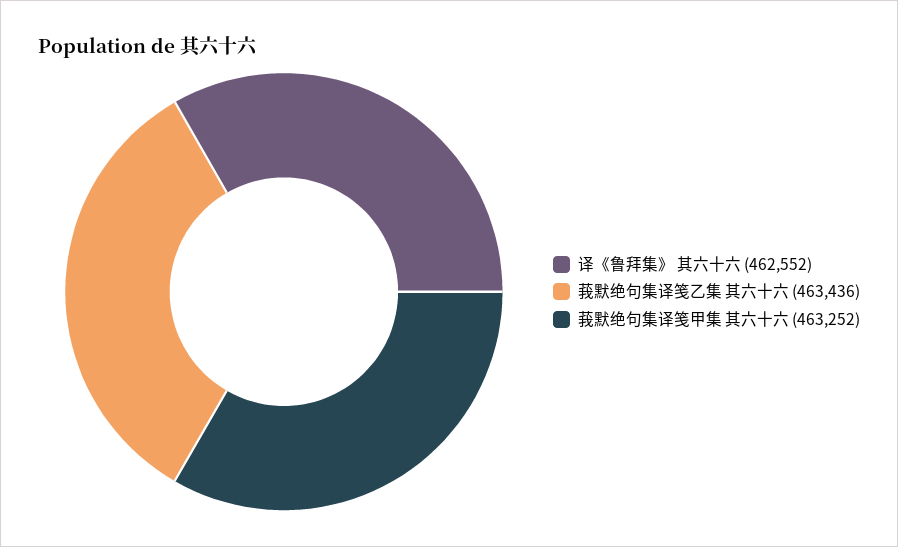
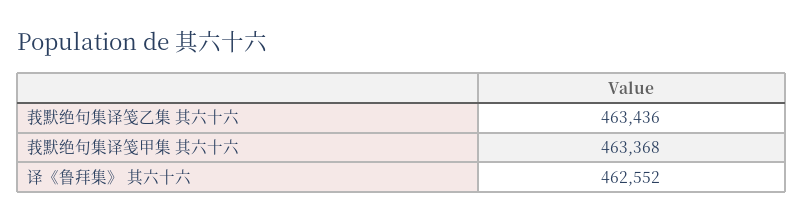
  {
    "译《鲁拜集》 其六十六": 462552,
    "莪默绝句集译笺乙集 其六十六": 463436,
-   "莪默绝句集译笺甲集 其六十六": 463252
+   "莪默绝句集译笺甲集 其六十六": 463368
  }

